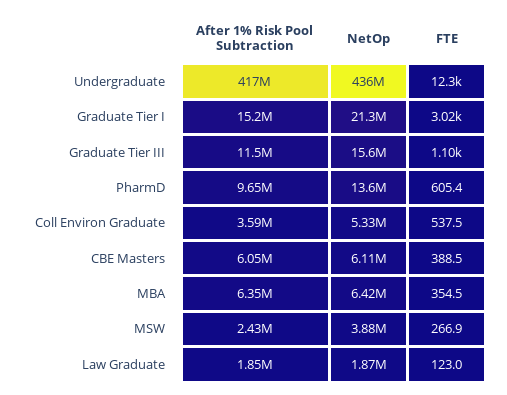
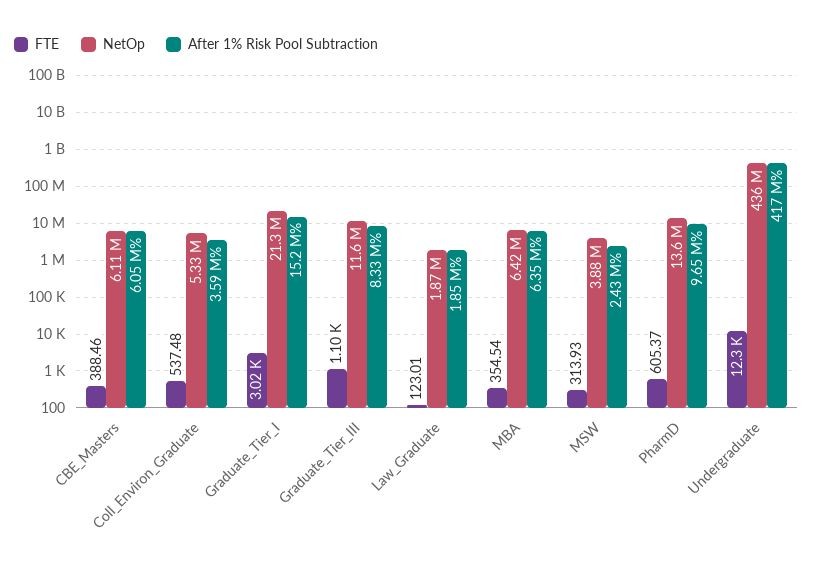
  {
    "After 1% Risk Pool Subtraction": {
      "Undergraduate": 417000000,
      "Graduate Tier I": 15200000,
-     "Graduate Tier III": 11500000,
+     "Graduate Tier III": 8330000,
      "PharmD": 9650000,
      "Coll Environ Graduate": 3590000,
      "CBE Masters": 6050000,
      "MBA": 6350000,
      "MSW": 2430000,
      "Law Graduate": 1850000
    },
    "NetOp": {
      "Undergraduate": 436000000,
      "Graduate Tier I": 21300000,
-     "Graduate Tier III": 15600000,
+     "Graduate Tier III": 11600000,
      "PharmD": 13600000,
      "Coll Environ Graduate": 5330000,
      "CBE Masters": 6110000,
      "MBA": 6420000,
      "MSW": 3880000,
      "Law Graduate": 1870000
    },
    "FTE": {
      "Undergraduate": 12300,
      "Graduate Tier I": 3020,
      "Graduate Tier III": 1100,
      "PharmD": 605.37,
      "Coll Environ Graduate": 537.48,
      "CBE Masters": 388.46,
      "MBA": 354.54,
-     "MSW": 266.9,
+     "MSW": 313.93,
      "Law Graduate": 123.01
    }
  }

